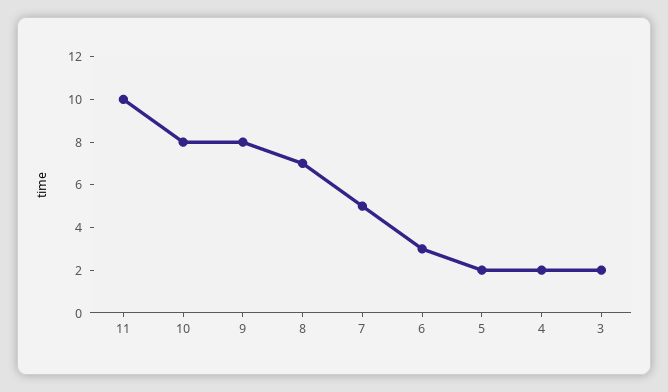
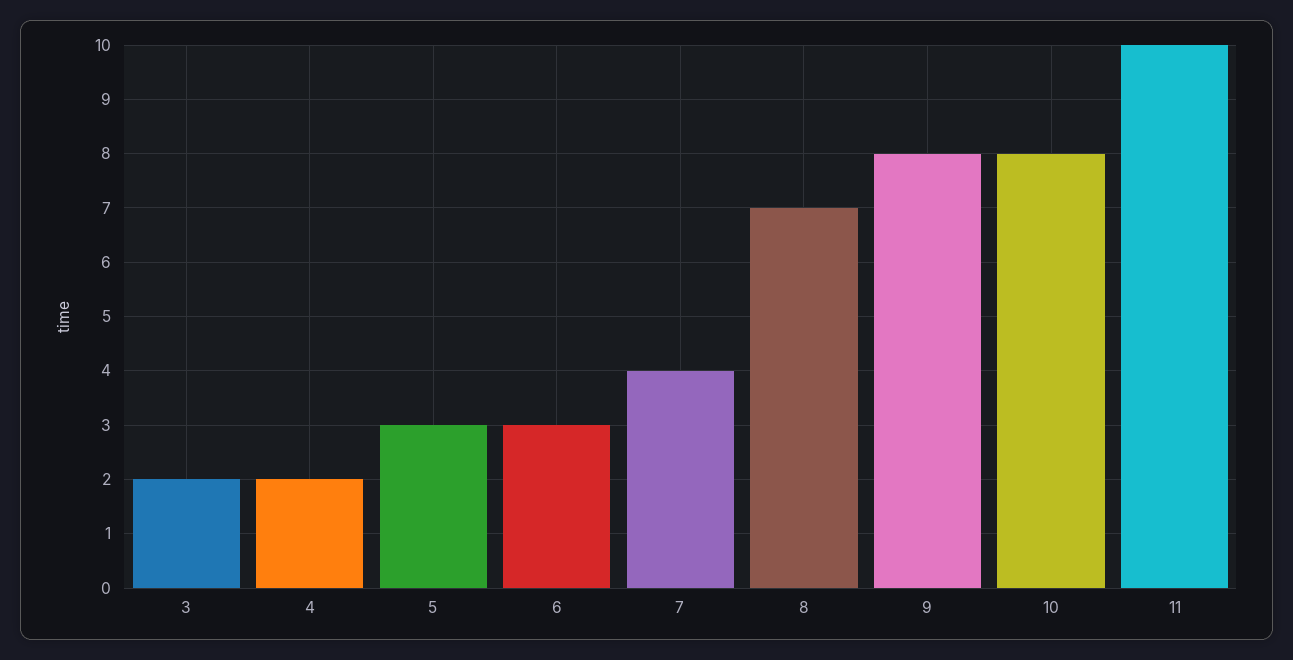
  {
    "11": 10,
    "10": 8,
    "9": 8,
    "8": 7,
-   "7": 5,
+   "7": 4,
    "6": 3,
-   "5": 2,
+   "5": 3,
    "4": 2,
    "3": 2
  }

